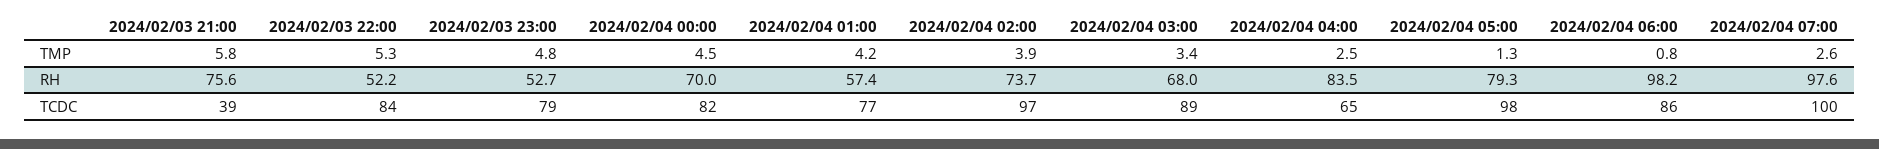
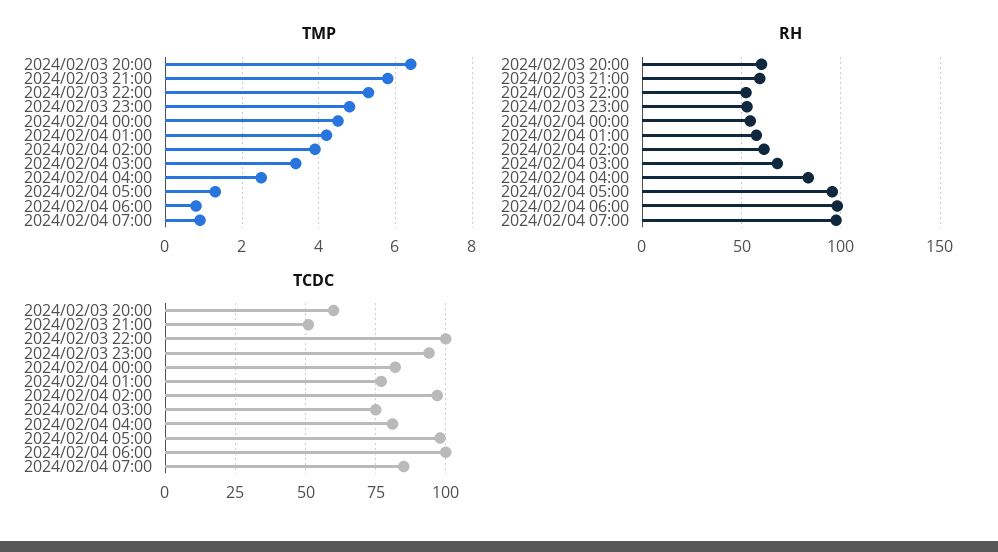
  {
    "TMP": {
      "2024/02/03 21:00": 5.8,
      "2024/02/03 22:00": 5.3,
      "2024/02/03 23:00": 4.8,
      "2024/02/04 00:00": 4.5,
      "2024/02/04 01:00": 4.2,
      "2024/02/04 02:00": 3.9,
      "2024/02/04 03:00": 3.4,
      "2024/02/04 04:00": 2.5,
      "2024/02/04 05:00": 1.3,
      "2024/02/04 06:00": 0.8,
-     "2024/02/04 07:00": 2.6
+     "2024/02/04 07:00": 1,
+     "2024/02/03 20:00": 6.5
    },
    "RH": {
-     "2024/02/03 21:00": 75.6,
+     "2024/02/03 21:00": 60,
      "2024/02/03 22:00": 52.2,
      "2024/02/03 23:00": 52.7,
-     "2024/02/04 00:00": 70,
+     "2024/02/04 00:00": 55,
      "2024/02/04 01:00": 57.4,
-     "2024/02/04 02:00": 73.7,
+     "2024/02/04 02:00": 60,
      "2024/02/04 03:00": 68,
      "2024/02/04 04:00": 83.5,
-     "2024/02/04 05:00": 79.3,
+     "2024/02/04 05:00": 95,
      "2024/02/04 06:00": 98.2,
-     "2024/02/04 07:00": 97.6
+     "2024/02/04 07:00": 97.6,
+     "2024/02/03 20:00": 60
    },
    "TCDC": {
-     "2024/02/03 21:00": 39,
+     "2024/02/03 21:00": 50,
-     "2024/02/03 22:00": 84,
+     "2024/02/03 22:00": 100,
-     "2024/02/03 23:00": 79,
+     "2024/02/03 23:00": 95,
      "2024/02/04 00:00": 82,
      "2024/02/04 01:00": 77,
      "2024/02/04 02:00": 97,
-     "2024/02/04 03:00": 89,
+     "2024/02/04 03:00": 75,
-     "2024/02/04 04:00": 65,
+     "2024/02/04 04:00": 80,
      "2024/02/04 05:00": 98,
-     "2024/02/04 06:00": 86,
+     "2024/02/04 06:00": 100,
-     "2024/02/04 07:00": 100
+     "2024/02/04 07:00": 85,
+     "2024/02/03 20:00": 60
    }
  }

